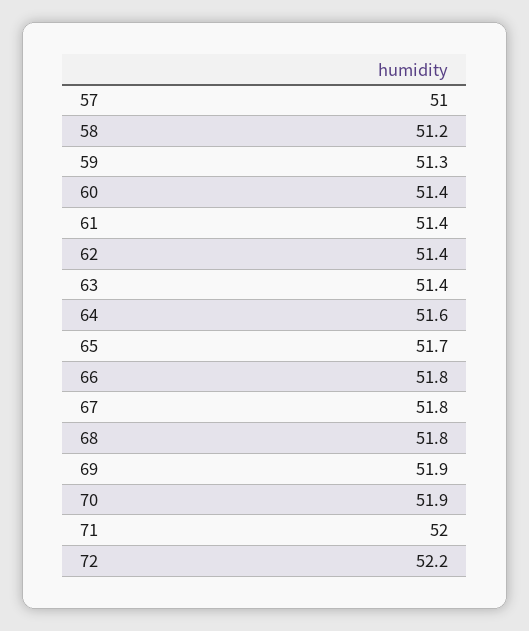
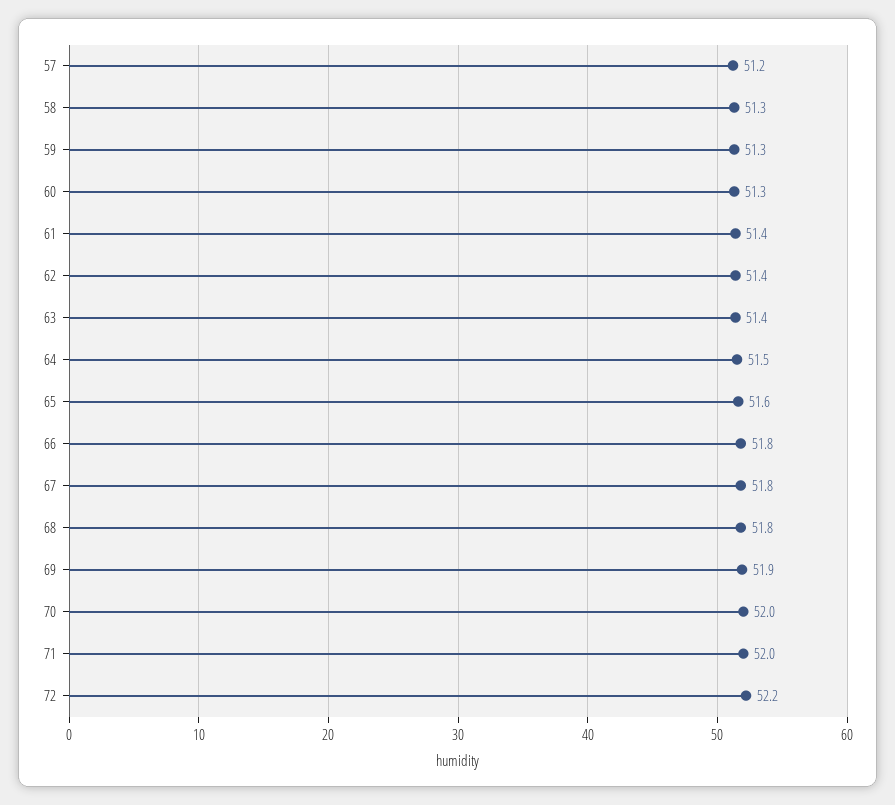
  {
-   "57": 51,
+   "57": 51.2,
-   "58": 51.2,
+   "58": 51.3,
    "59": 51.3,
-   "60": 51.4,
+   "60": 51.3,
    "61": 51.4,
    "62": 51.4,
    "63": 51.4,
-   "64": 51.6,
+   "64": 51.5,
-   "65": 51.7,
+   "65": 51.6,
    "66": 51.8,
    "67": 51.8,
    "68": 51.8,
    "69": 51.9,
-   "70": 51.9,
+   "70": 52,
    "71": 52,
    "72": 52.2
  }

